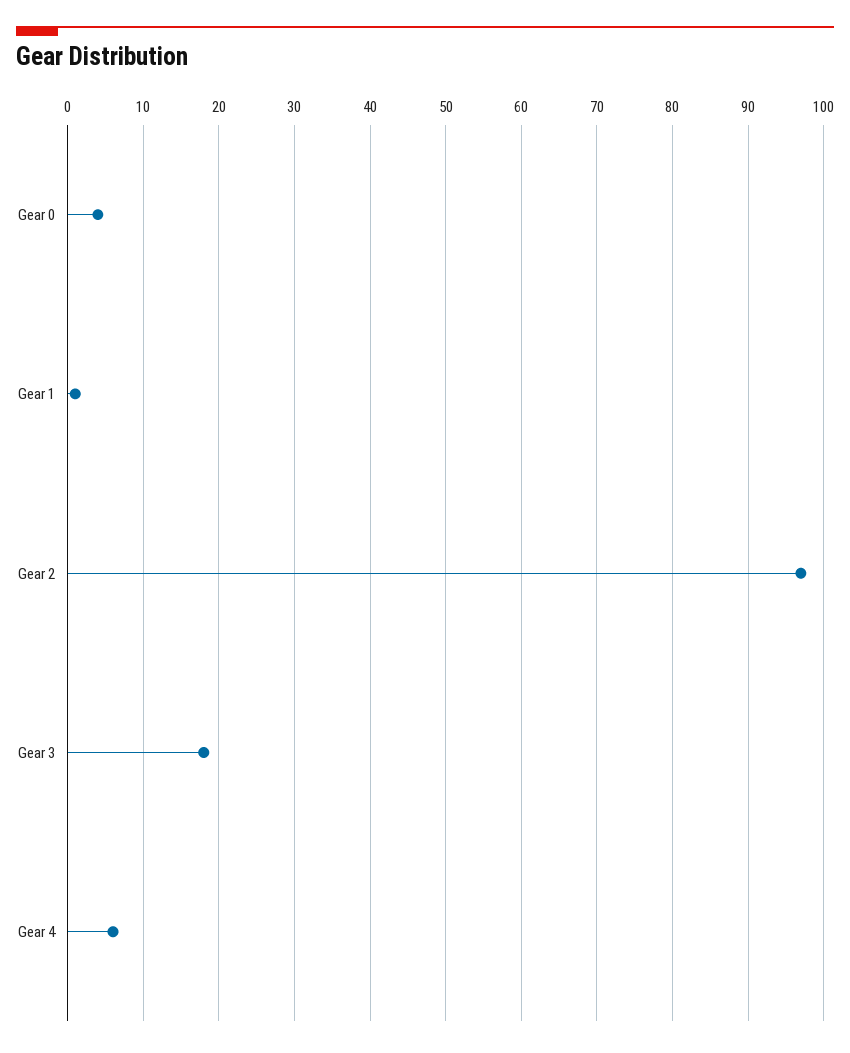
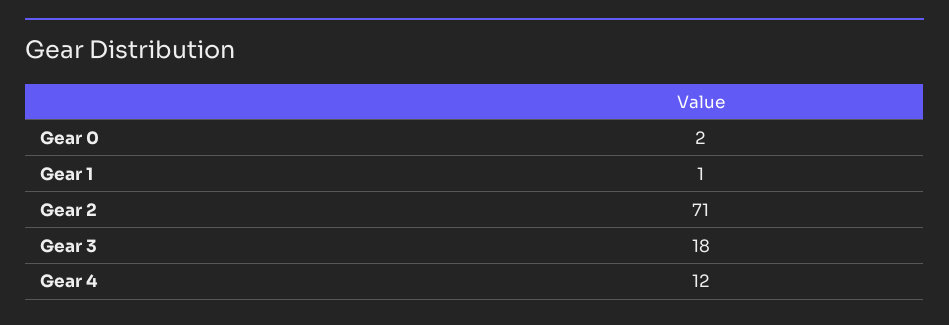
  {
-   "Gear 0": 4,
+   "Gear 0": 2,
    "Gear 1": 1,
-   "Gear 2": 97,
+   "Gear 2": 71,
    "Gear 3": 18,
-   "Gear 4": 6
+   "Gear 4": 12
  }

